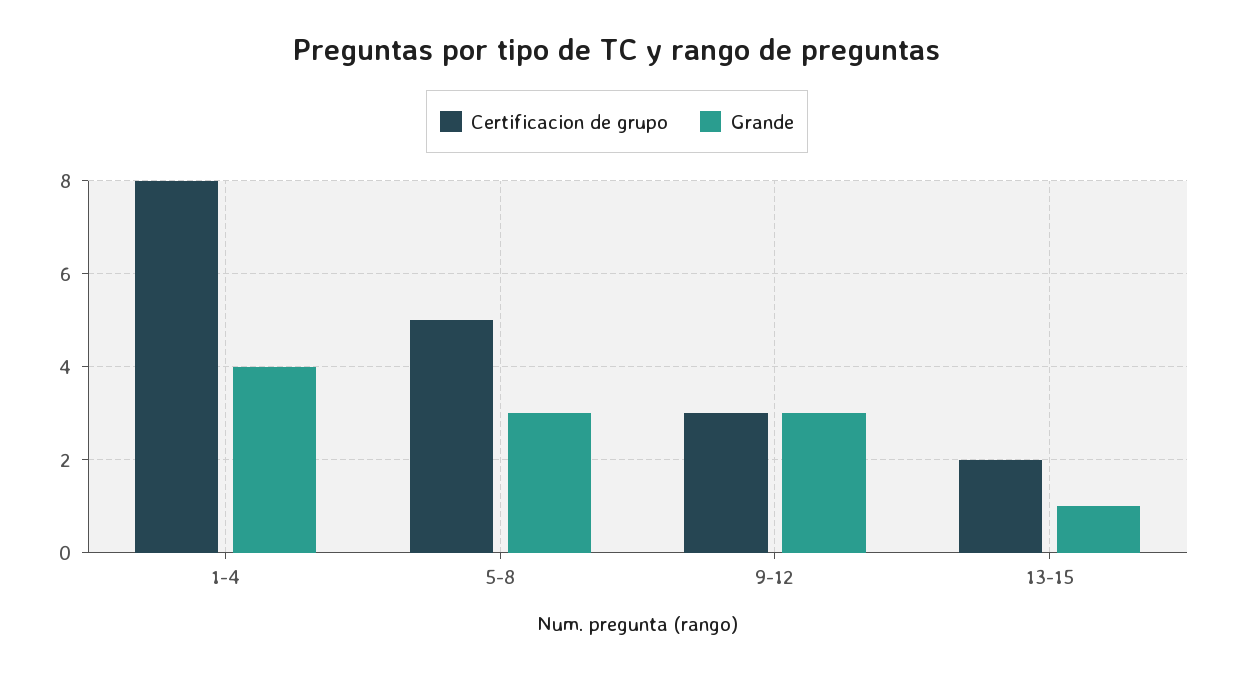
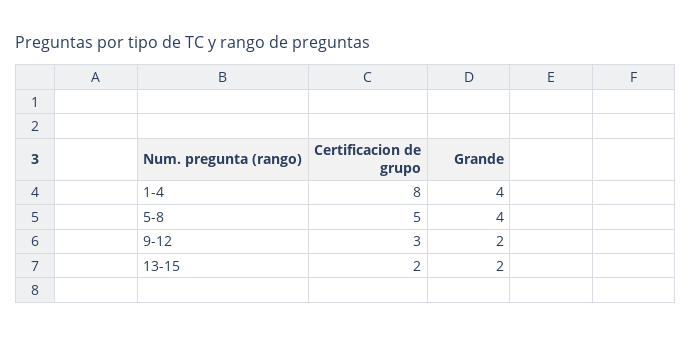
  {
    "Certificacion de grupo": {
      "1-4": 8,
      "5-8": 5,
      "9-12": 3,
      "13-15": 2
    },
    "Grande": {
      "1-4": 4,
-     "5-8": 3,
+     "5-8": 4,
-     "9-12": 3,
+     "9-12": 2,
-     "13-15": 1
+     "13-15": 2
    }
  }

